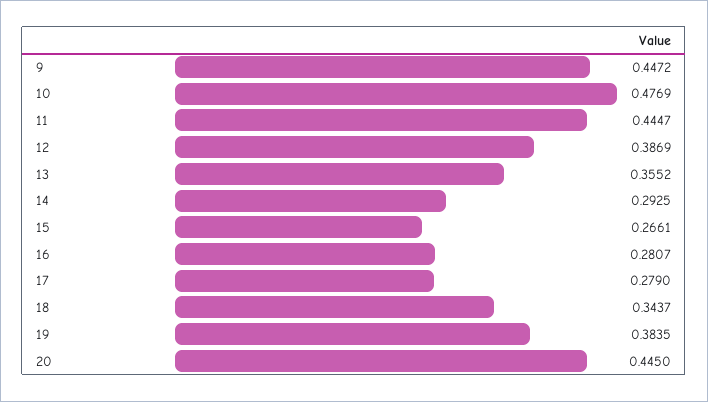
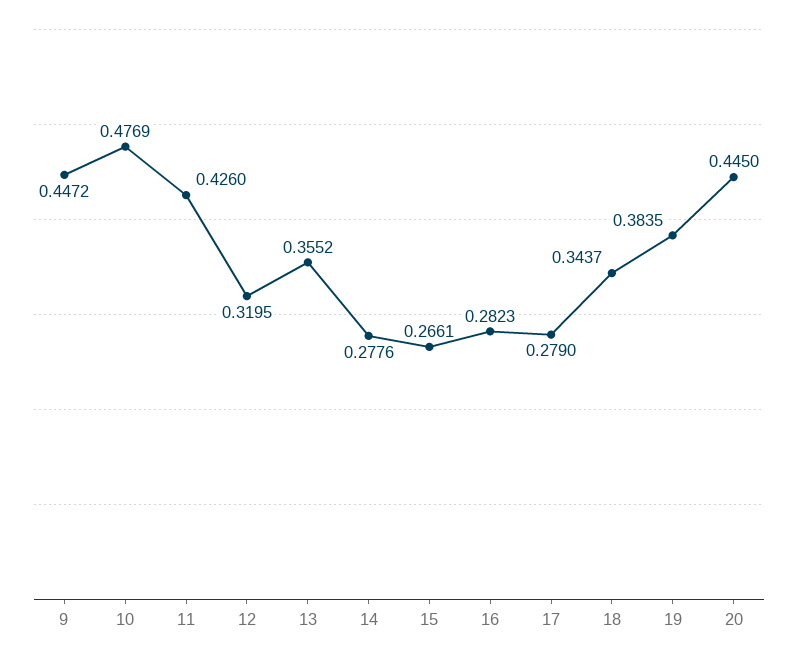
  {
    "9": 0.4472,
    "10": 0.4769,
-   "11": 0.4447,
+   "11": 0.426,
-   "12": 0.3869,
+   "12": 0.3195,
    "13": 0.3552,
-   "14": 0.2925,
+   "14": 0.2776,
    "15": 0.2661,
-   "16": 0.2807,
+   "16": 0.2823,
    "17": 0.279,
    "18": 0.3437,
    "19": 0.3835,
    "20": 0.445
  }

